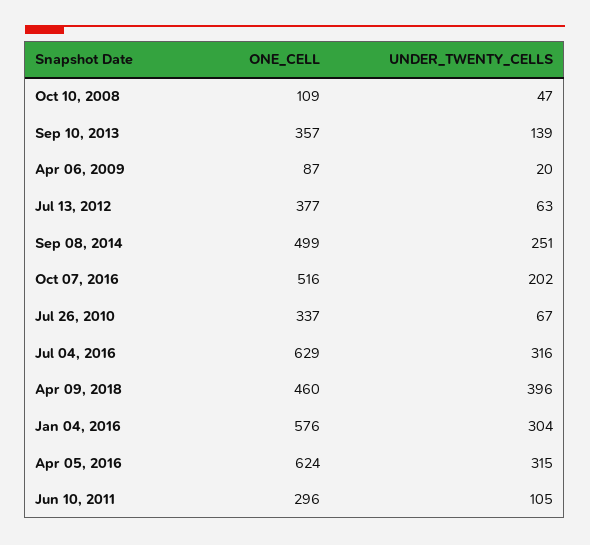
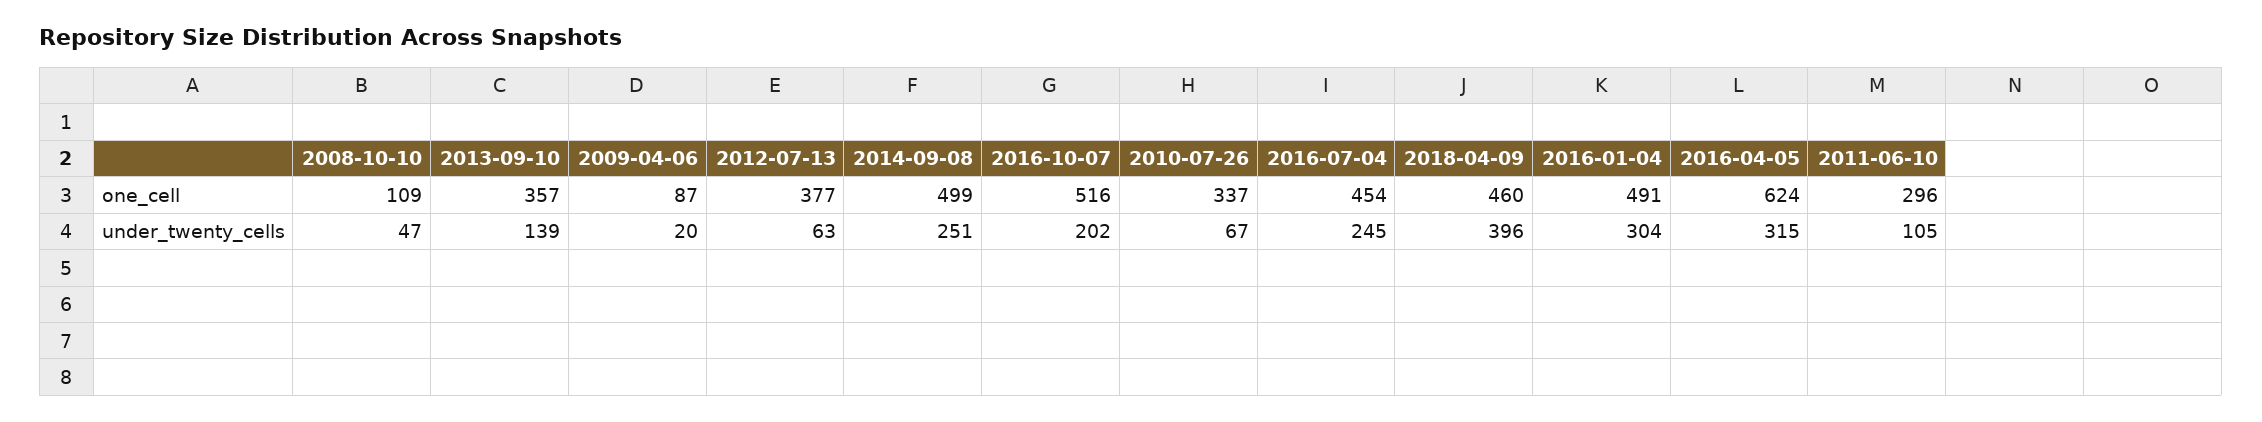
  {
    "ONE_CELL": {
      "Oct 10, 2008": 109,
      "Sep 10, 2013": 357,
      "Apr 06, 2009": 87,
      "Jul 13, 2012": 377,
      "Sep 08, 2014": 499,
      "Oct 07, 2016": 516,
      "Jul 26, 2010": 337,
-     "Jul 04, 2016": 629,
+     "Jul 04, 2016": 454,
      "Apr 09, 2018": 460,
-     "Jan 04, 2016": 576,
+     "Jan 04, 2016": 491,
      "Apr 05, 2016": 624,
      "Jun 10, 2011": 296
    },
    "UNDER_TWENTY_CELLS": {
      "Oct 10, 2008": 47,
      "Sep 10, 2013": 139,
      "Apr 06, 2009": 20,
      "Jul 13, 2012": 63,
      "Sep 08, 2014": 251,
      "Oct 07, 2016": 202,
      "Jul 26, 2010": 67,
-     "Jul 04, 2016": 316,
+     "Jul 04, 2016": 245,
      "Apr 09, 2018": 396,
      "Jan 04, 2016": 304,
      "Apr 05, 2016": 315,
      "Jun 10, 2011": 105
    }
  }

